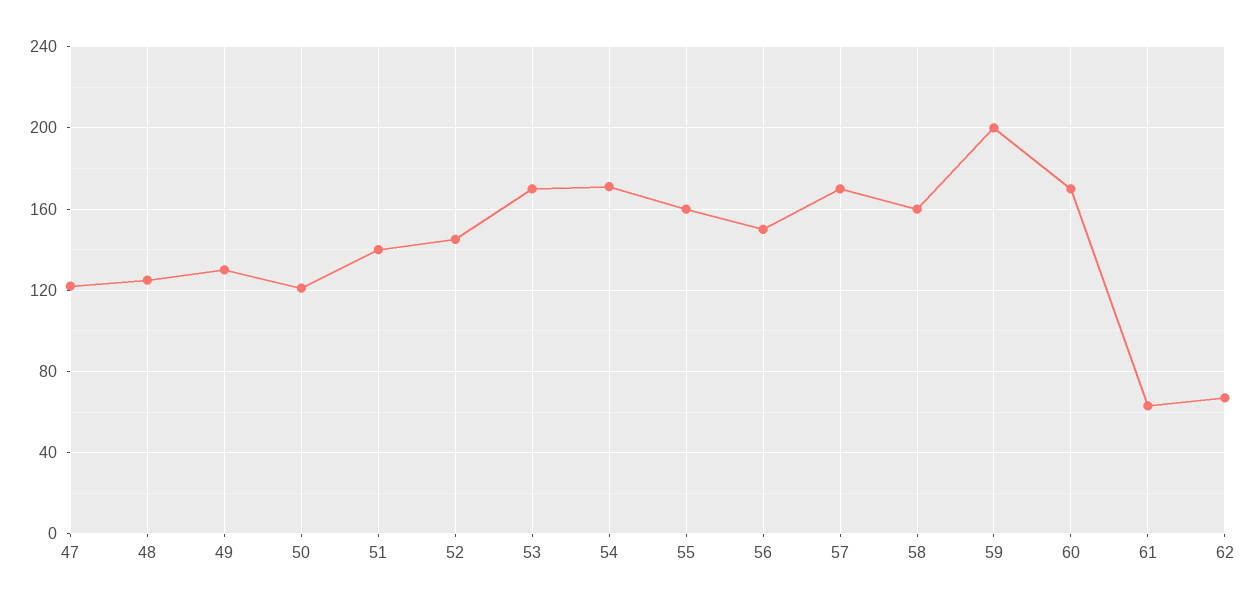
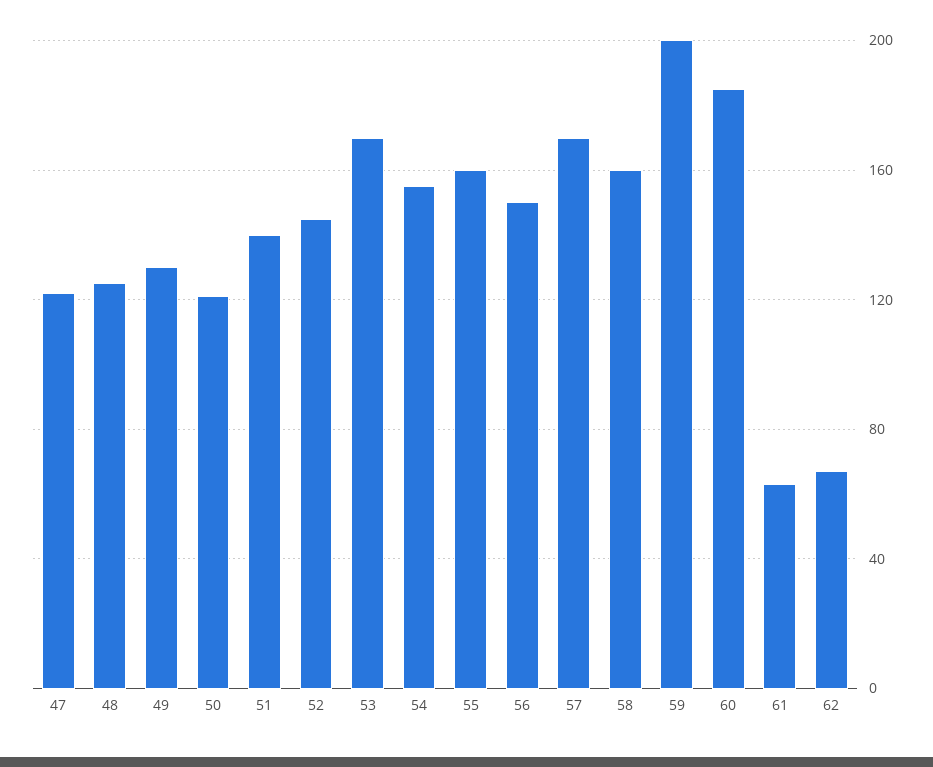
  {
    "47": 120,
    "48": 125,
    "49": 130,
    "50": 120,
    "51": 140,
    "52": 145,
    "53": 170,
-   "54": 170,
+   "54": 155,
    "55": 160,
    "56": 150,
    "57": 170,
    "58": 160,
    "59": 200,
-   "60": 170,
+   "60": 185,
    "61": 65,
    "62": 65
  }

